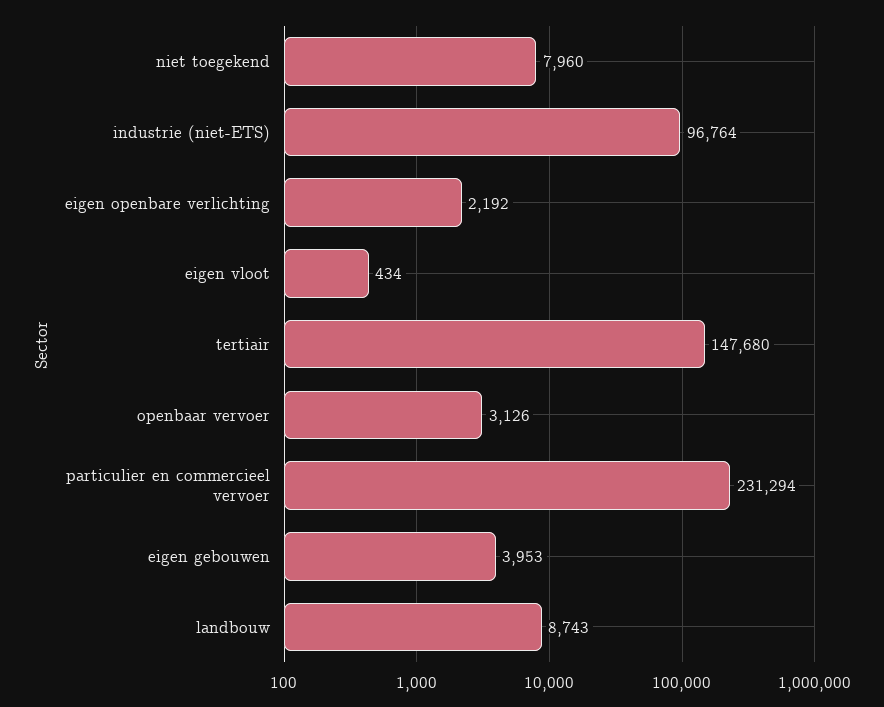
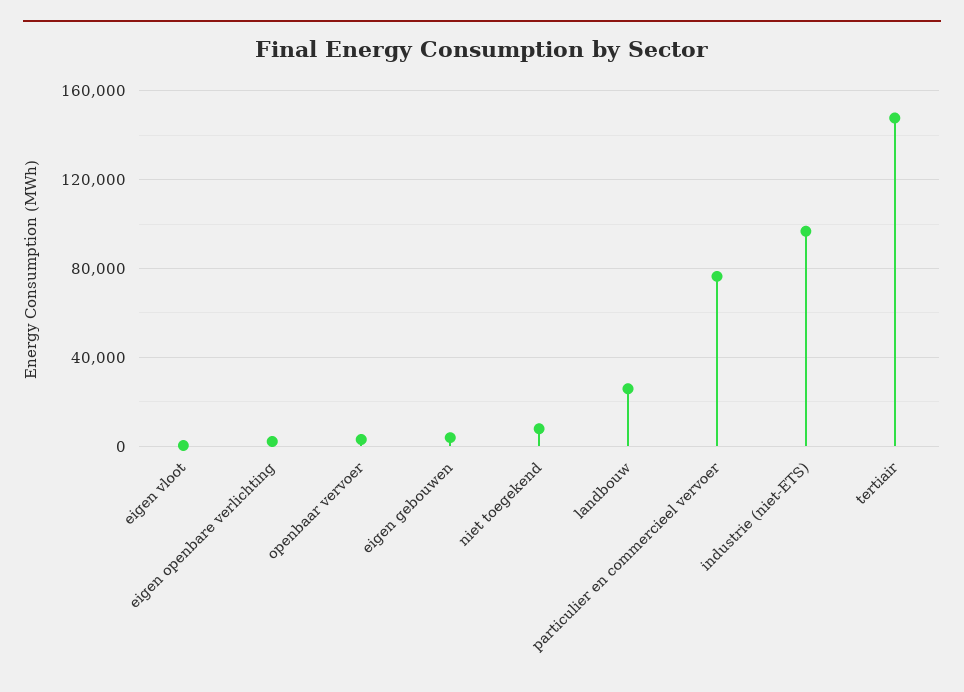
  {
    "niet toegekend": 7960,
    "industrie (niet-ETS)": 96764,
    "eigen openbare verlichting": 2192,
    "eigen vloot": 434,
    "tertiair": 147680,
    "openbaar vervoer": 3126,
-   "particulier en commercieel vervoer": 231294,
+   "particulier en commercieel vervoer": 75000,
    "eigen gebouwen": 3953,
-   "landbouw": 8743
+   "landbouw": 25000
  }

